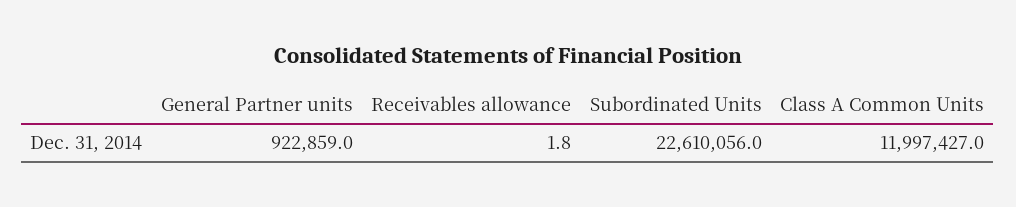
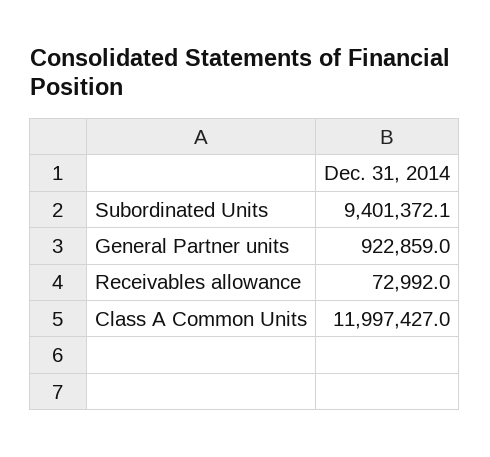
  {
    "General Partner units": 922859,
-   "Receivables allowance": 1.8,
+   "Receivables allowance": 72992,
-   "Subordinated Units": 22610056,
+   "Subordinated Units": 9401372.1,
    "Class A Common Units": 11997427
  }

